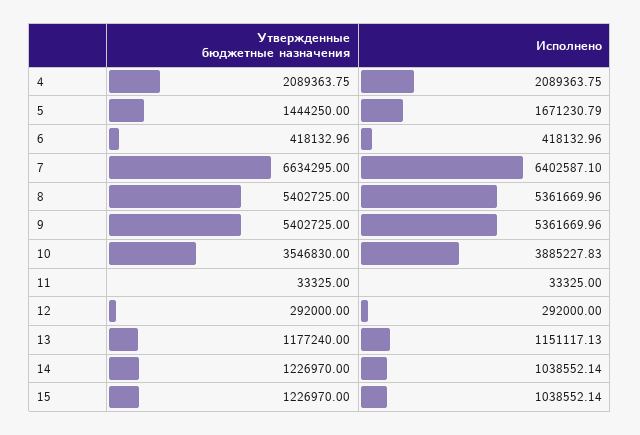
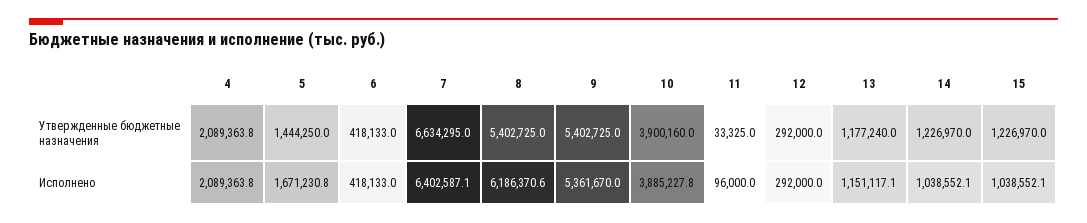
  {
    "Утвержденные бюджетные назначения": {
      "4": 2089363.75,
      "5": 1444250,
      "6": 418132.96,
      "7": 6634295,
      "8": 5402725,
      "9": 5402725,
-     "10": 3546830,
+     "10": 3900160,
      "11": 33325,
      "12": 292000,
      "13": 1177240,
      "14": 1226970,
      "15": 1226970
    },
    "Исполнено": {
      "4": 2089363.75,
      "5": 1671230.79,
      "6": 418132.96,
      "7": 6402587.1,
-     "8": 5361669.96,
+     "8": 6186370.6,
      "9": 5361669.96,
      "10": 3885227.83,
-     "11": 33325,
+     "11": 96000,
      "12": 292000,
      "13": 1151117.13,
      "14": 1038552.14,
      "15": 1038552.14
    }
  }

